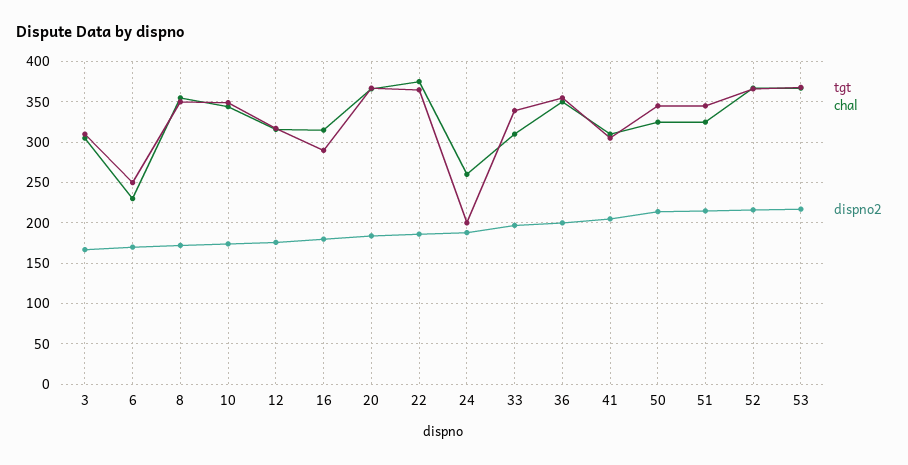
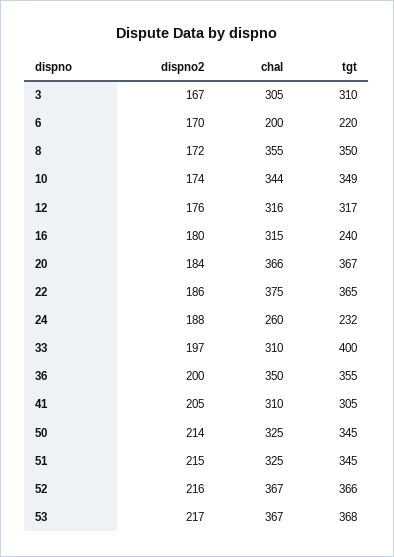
  {
    "tgt": {
      "3": 310,
-     "6": 250,
+     "6": 220,
      "8": 350,
      "10": 349,
      "12": 317,
-     "16": 290,
+     "16": 240,
      "20": 367,
      "22": 365,
-     "24": 200,
+     "24": 232,
-     "33": 340,
+     "33": 400,
      "36": 355,
      "41": 305,
      "50": 345,
      "51": 345,
      "52": 366,
      "53": 368
    },
    "chal": {
      "3": 305,
-     "6": 230,
+     "6": 200,
      "8": 355,
      "10": 344,
      "12": 316,
      "16": 315,
      "20": 366,
      "22": 375,
      "24": 260,
      "33": 310,
      "36": 350,
      "41": 310,
      "50": 325,
      "51": 325,
      "52": 367,
      "53": 367
    },
    "dispno2": {
      "3": 167,
      "6": 170,
      "8": 172,
      "10": 174,
      "12": 176,
      "16": 180,
      "20": 184,
      "22": 186,
      "24": 188,
      "33": 197,
      "36": 200,
      "41": 205,
      "50": 214,
      "51": 215,
      "52": 216,
      "53": 217
    }
  }

